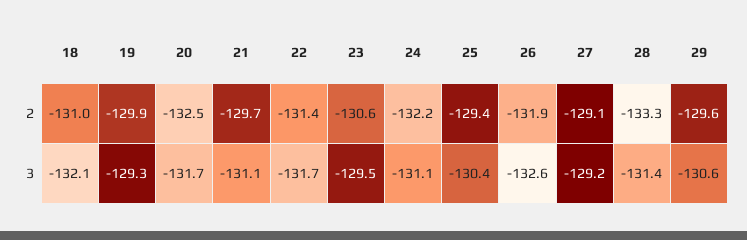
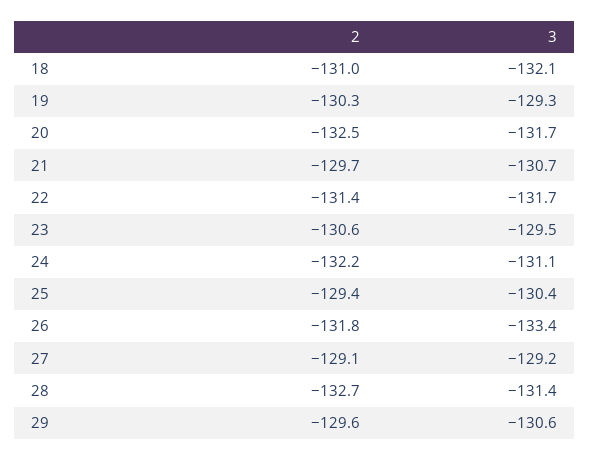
  {
    "18": {
      "2": -131,
      "3": -132.1
    },
    "19": {
-     "2": -129.9,
+     "2": -130.3,
      "3": -129.3
    },
    "20": {
      "2": -132.5,
      "3": -131.7
    },
    "21": {
      "2": -129.7,
-     "3": -131.1
+     "3": -130.7
    },
    "22": {
      "2": -131.4,
      "3": -131.7
    },
    "23": {
      "2": -130.6,
      "3": -129.5
    },
    "24": {
      "2": -132.2,
      "3": -131.1
    },
    "25": {
      "2": -129.4,
      "3": -130.4
    },
    "26": {
-     "2": -131.9,
+     "2": -131.8,
-     "3": -132.6
+     "3": -133.4
    },
    "27": {
      "2": -129.1,
      "3": -129.2
    },
    "28": {
-     "2": -133.3,
+     "2": -132.7,
      "3": -131.4
    },
    "29": {
      "2": -129.6,
      "3": -130.6
    }
  }

